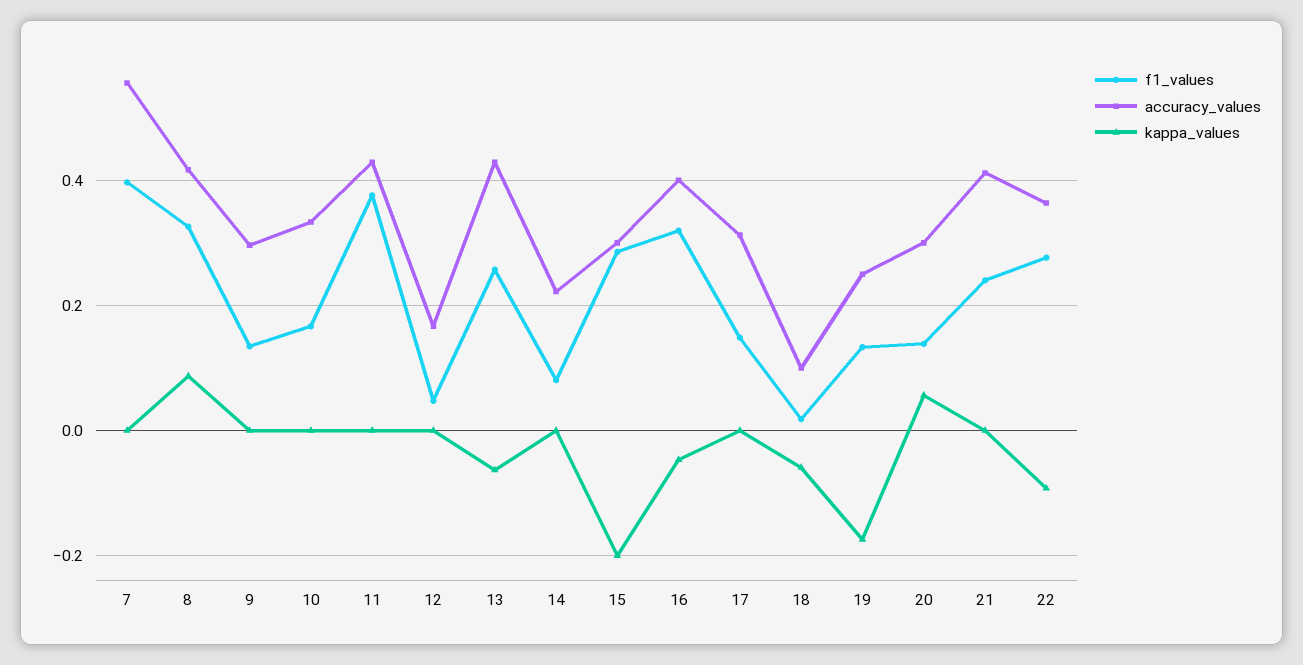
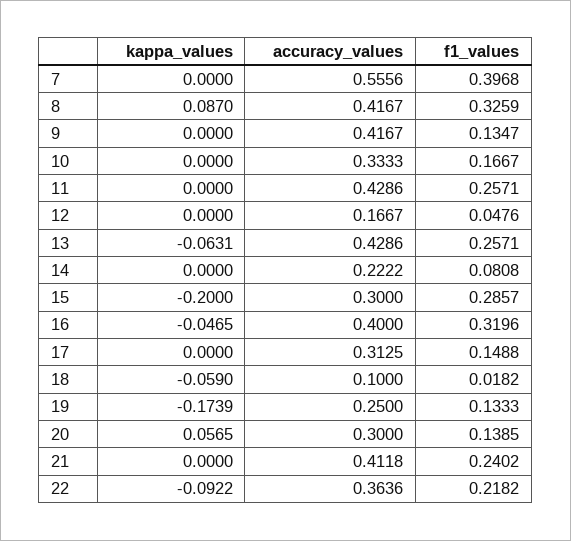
  {
    "f1_values": {
      "7": 0.3968,
      "8": 0.3259,
      "9": 0.1347,
      "10": 0.1667,
-     "11": 0.38,
+     "11": 0.2571,
      "12": 0.0476,
      "13": 0.2571,
      "14": 0.0808,
      "15": 0.2857,
      "16": 0.3196,
      "17": 0.1488,
      "18": 0.0182,
      "19": 0.1333,
      "20": 0.1385,
      "21": 0.2402,
-     "22": 0.28
+     "22": 0.2182
    },
    "accuracy_values": {
      "7": 0.5556,
      "8": 0.4167,
-     "9": 0.3,
+     "9": 0.4167,
      "10": 0.3333,
      "11": 0.4286,
      "12": 0.1667,
      "13": 0.4286,
      "14": 0.2222,
      "15": 0.3,
      "16": 0.4,
      "17": 0.3125,
      "18": 0.1,
      "19": 0.25,
      "20": 0.3,
      "21": 0.4118,
      "22": 0.3636
    },
    "kappa_values": {
      "7": 0,
      "8": 0.087,
      "9": 0,
      "10": 0,
      "11": 0,
      "12": 0,
      "13": -0.0631,
      "14": 0,
      "15": -0.2,
      "16": -0.0465,
      "17": 0,
      "18": -0.059,
      "19": -0.1739,
      "20": 0.0565,
      "21": 0,
      "22": -0.0922
    }
  }

